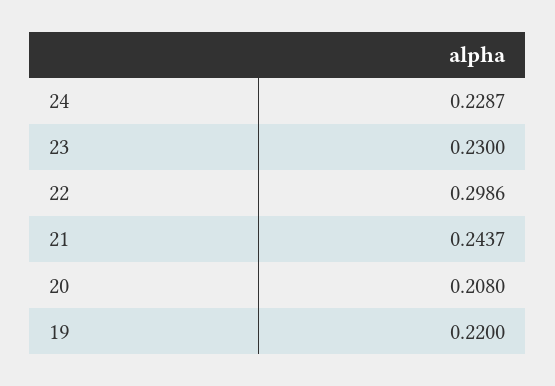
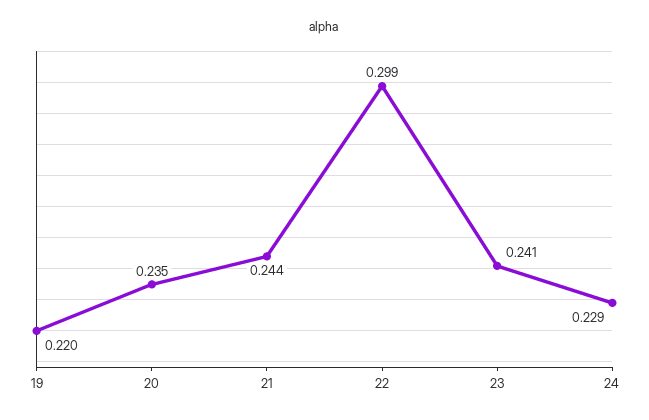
  {
    "24": 0.2287,
-   "23": 0.23,
+   "23": 0.241,
    "22": 0.2986,
    "21": 0.2437,
-   "20": 0.208,
+   "20": 0.235,
    "19": 0.22
  }

